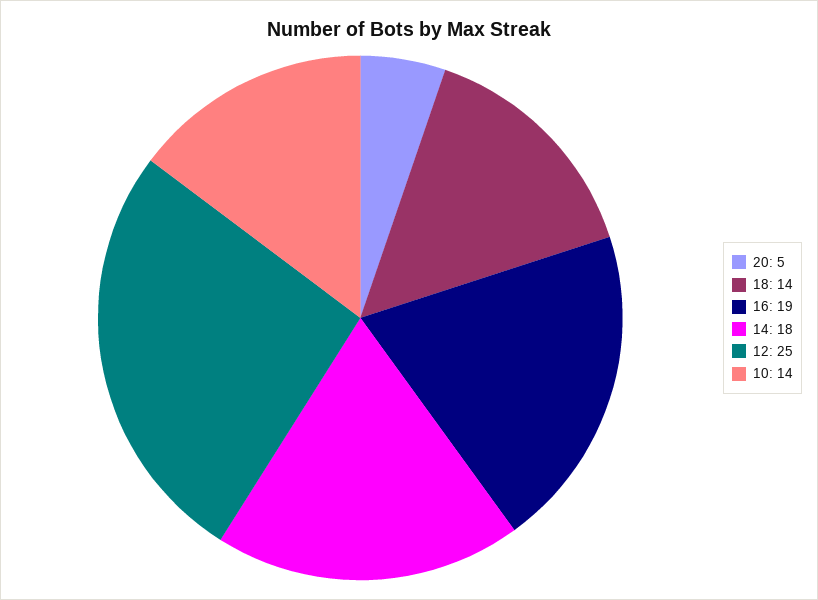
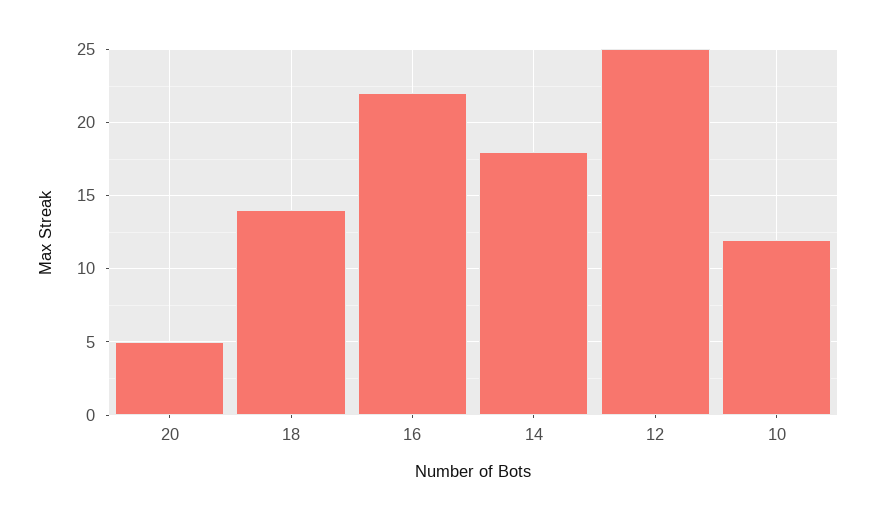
  {
    "20": 5,
    "18": 14,
-   "16": 19,
+   "16": 22,
    "14": 18,
    "12": 25,
-   "10": 14
+   "10": 12
  }

